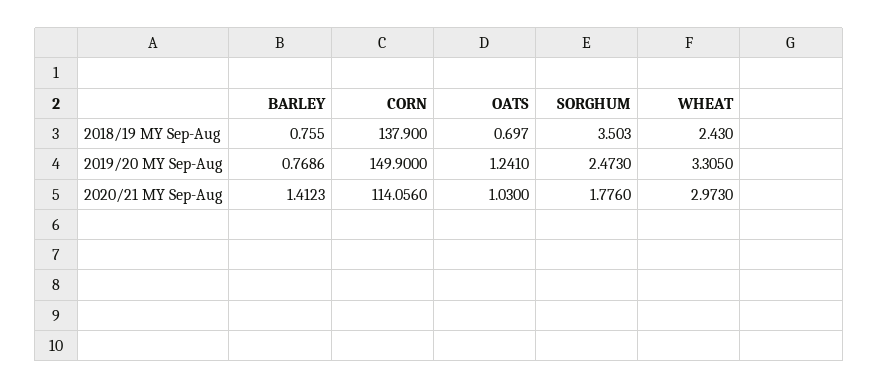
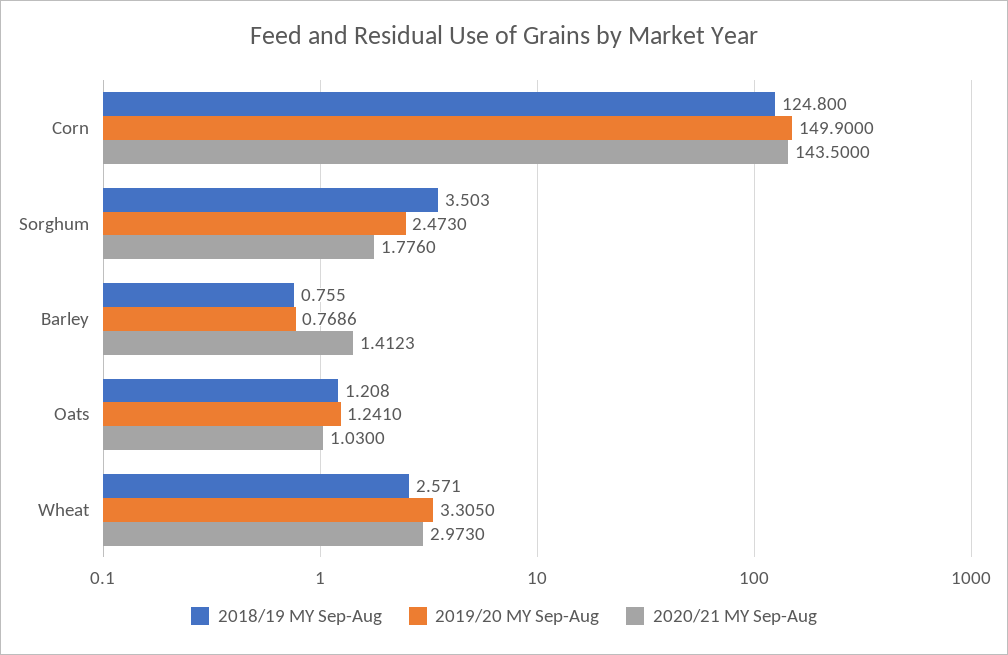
  {
    "2018/19 MY Sep-Aug": {
      "BARLEY": 0.755,
-     "CORN": 137.9,
+     "CORN": 124.8,
-     "OATS": 0.697,
+     "OATS": 1.208,
      "SORGHUM": 3.503,
-     "WHEAT": 2.43
+     "WHEAT": 2.571
    },
    "2019/20 MY Sep-Aug": {
      "BARLEY": 0.7686,
      "CORN": 149.9,
      "OATS": 1.241,
      "SORGHUM": 2.473,
      "WHEAT": 3.305
    },
    "2020/21 MY Sep-Aug": {
      "BARLEY": 1.4123,
-     "CORN": 114.056,
+     "CORN": 143.5,
      "OATS": 1.03,
      "SORGHUM": 1.776,
      "WHEAT": 2.973
    }
  }

